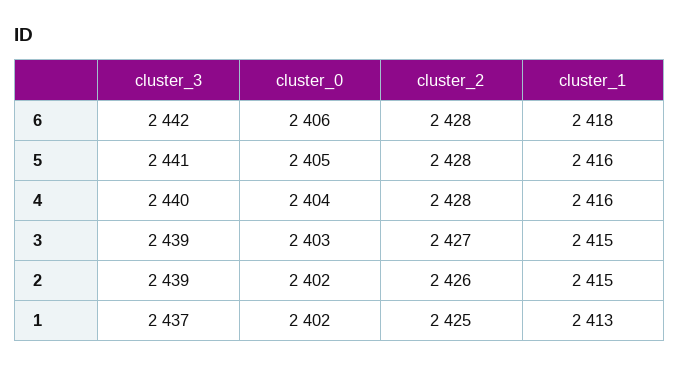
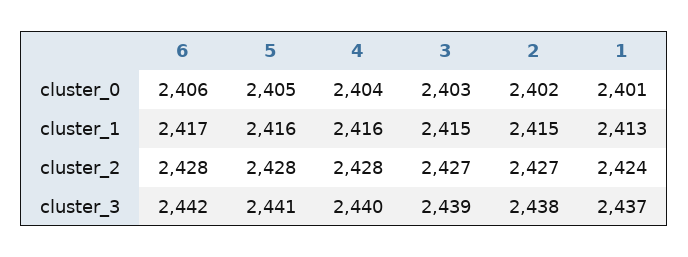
  {
    "cluster_3": {
      "6": 2442,
      "5": 2441,
      "4": 2440,
      "3": 2439,
-     "2": 2439,
+     "2": 2438,
      "1": 2437
    },
    "cluster_0": {
      "6": 2406,
      "5": 2405,
      "4": 2404,
      "3": 2403,
      "2": 2402,
-     "1": 2402
+     "1": 2401
    },
    "cluster_2": {
      "6": 2428,
      "5": 2428,
      "4": 2428,
      "3": 2427,
-     "2": 2426,
+     "2": 2427,
-     "1": 2425
+     "1": 2424
    },
    "cluster_1": {
-     "6": 2418,
+     "6": 2417,
      "5": 2416,
      "4": 2416,
      "3": 2415,
      "2": 2415,
      "1": 2413
    }
  }

